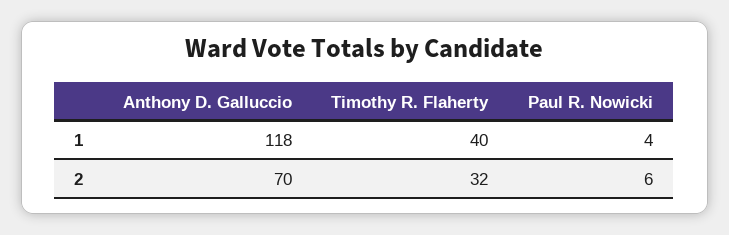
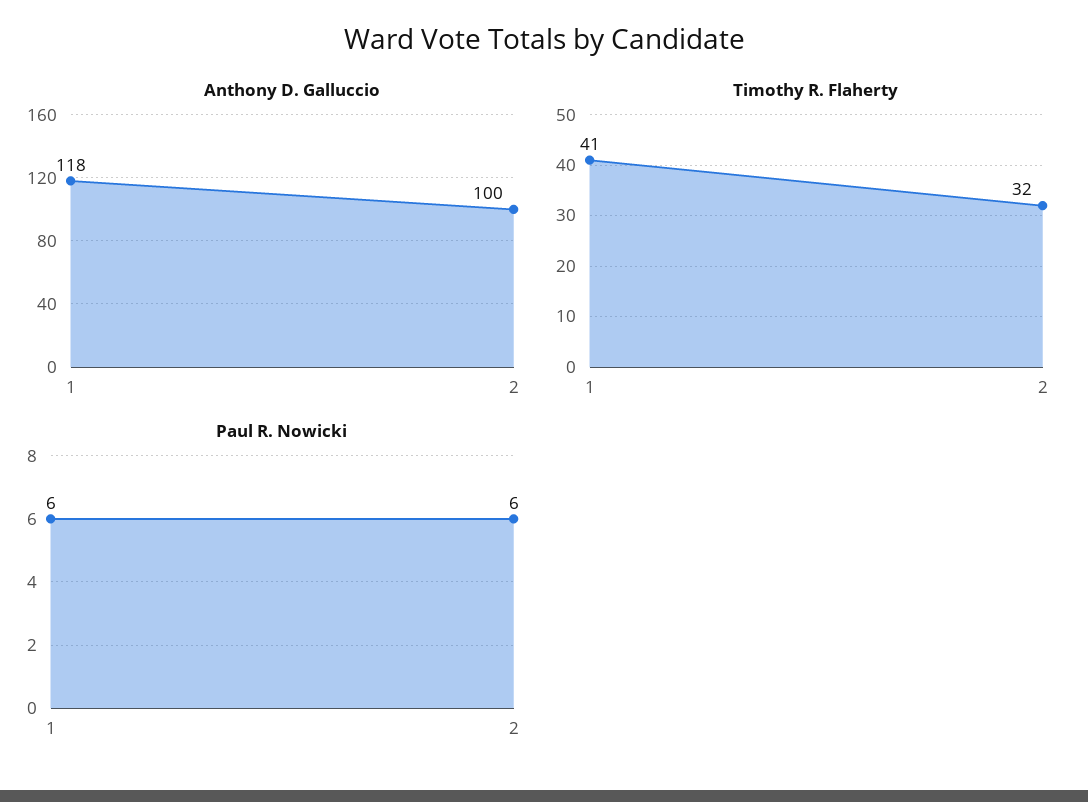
  {
    "Anthony D. Galluccio": {
      "1": 118,
-     "2": 70
+     "2": 100
    },
    "Timothy R. Flaherty": {
-     "1": 40,
+     "1": 41,
      "2": 32
    },
    "Paul R. Nowicki": {
-     "1": 4,
+     "1": 6,
      "2": 6
    }
  }

